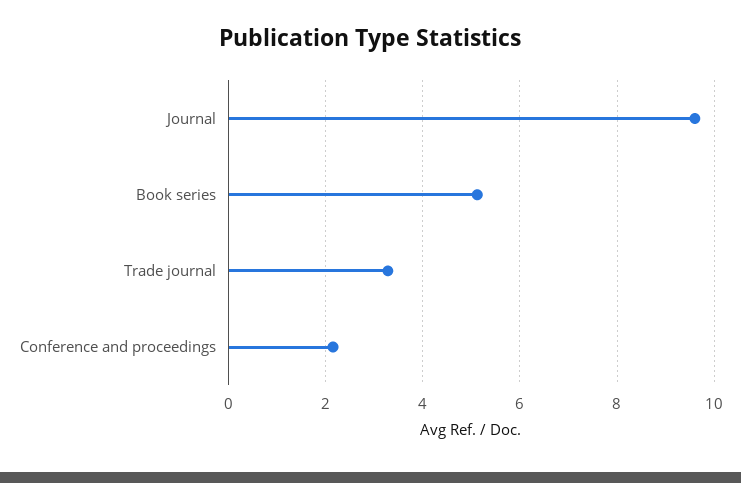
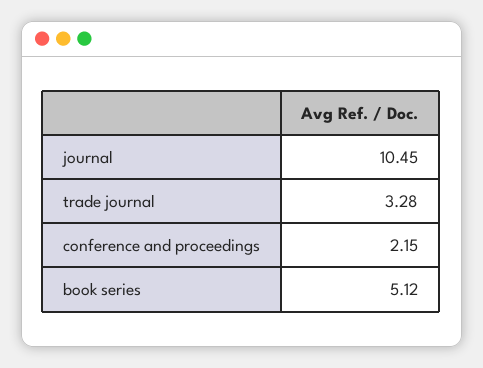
  {
-   "Journal": 9.6,
+   "Journal": 10.45,
    "Book series": 5.12,
    "Trade journal": 3.28,
    "Conference and proceedings": 2.15
  }

